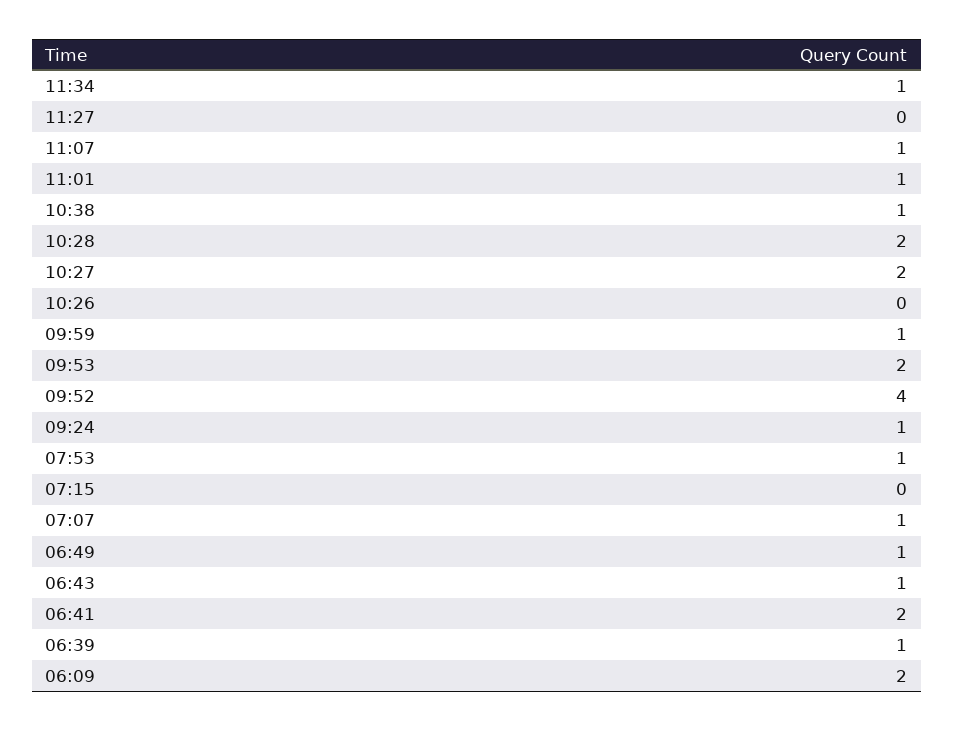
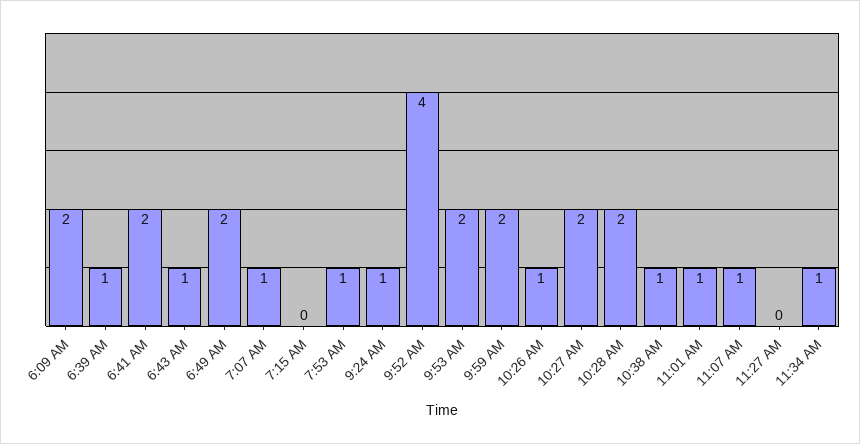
  {
    "11:34": 1,
    "11:27": 0,
    "11:07": 1,
    "11:01": 1,
    "10:38": 1,
    "10:28": 2,
    "10:27": 2,
-   "10:26": 0,
+   "10:26": 1,
-   "09:59": 1,
+   "09:59": 2,
    "09:53": 2,
    "09:52": 4,
    "09:24": 1,
    "07:53": 1,
    "07:15": 0,
    "07:07": 1,
-   "06:49": 1,
+   "06:49": 2,
    "06:43": 1,
    "06:41": 2,
    "06:39": 1,
    "06:09": 2
  }

